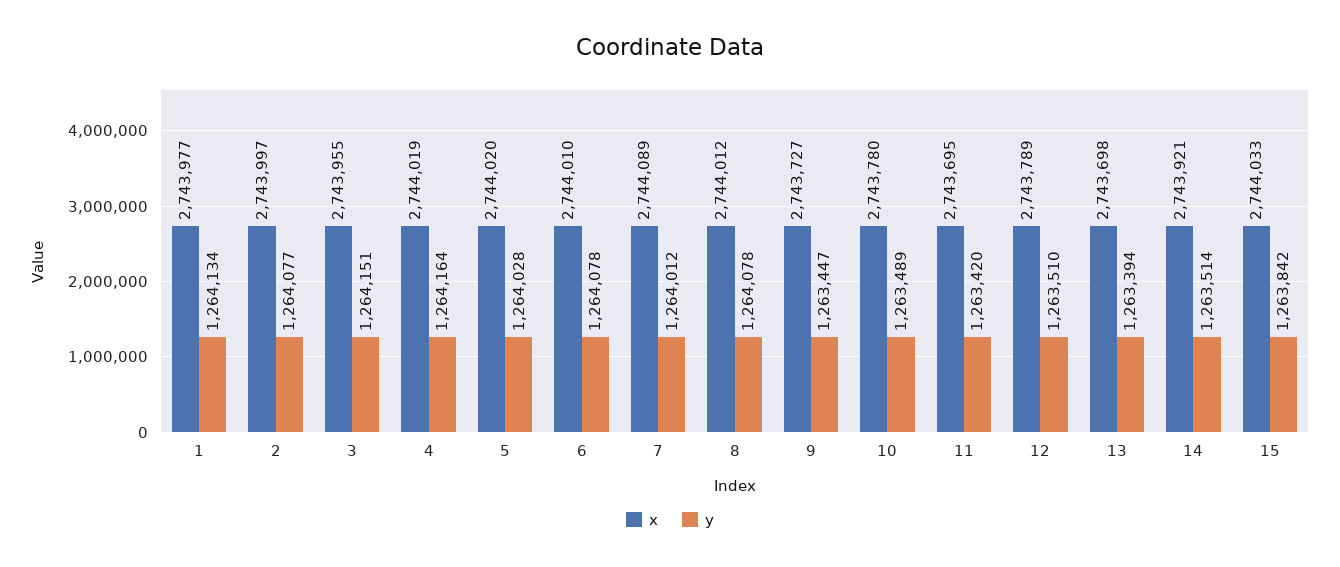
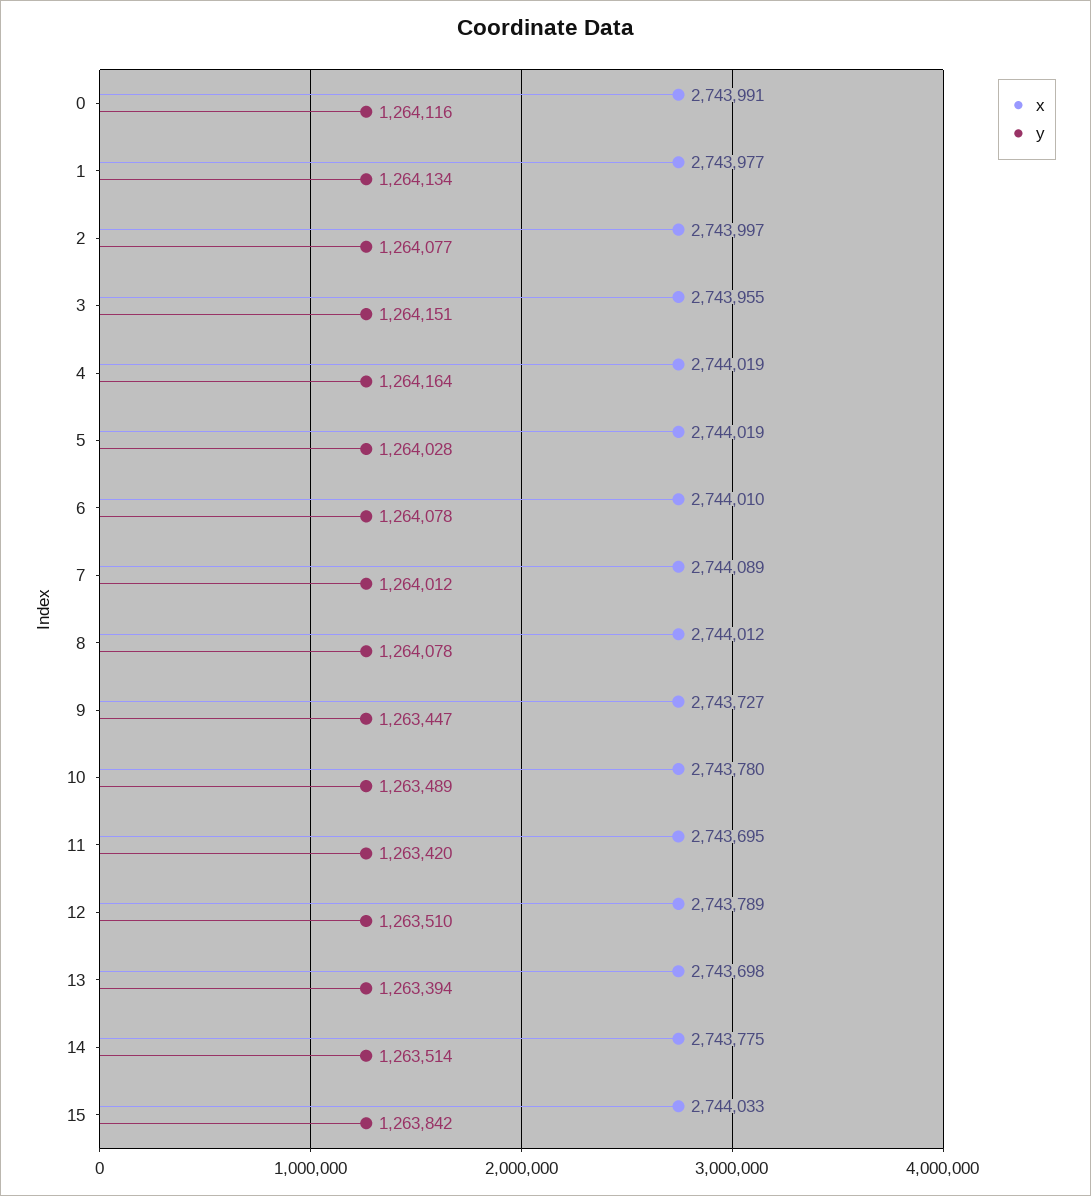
  {
    "x": {
      "1": 2743977,
      "2": 2743997,
      "3": 2743955,
      "4": 2744019,
-     "5": 2744020,
+     "5": 2744019,
      "6": 2744010,
      "7": 2744089,
      "8": 2744012,
      "9": 2743727,
      "10": 2743780,
      "11": 2743695,
      "12": 2743789,
      "13": 2743698,
-     "14": 2743921,
+     "14": 2743775,
-     "15": 2744033
+     "15": 2744033,
+     "0": 2743991
    },
    "y": {
      "1": 1264134,
      "2": 1264077,
      "3": 1264151,
      "4": 1264164,
      "5": 1264028,
      "6": 1264078,
      "7": 1264012,
      "8": 1264078,
      "9": 1263447,
      "10": 1263489,
      "11": 1263420,
      "12": 1263510,
      "13": 1263394,
      "14": 1263514,
-     "15": 1263842
+     "15": 1263842,
+     "0": 1264116
    }
  }

